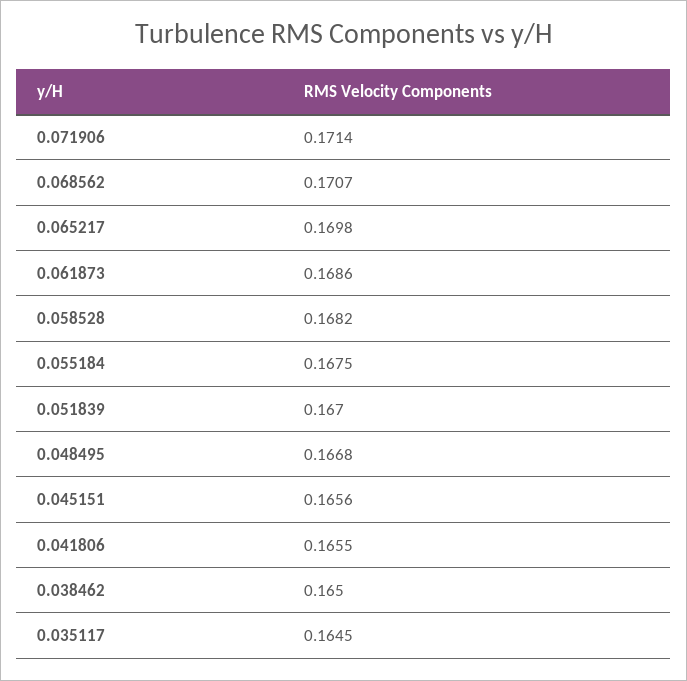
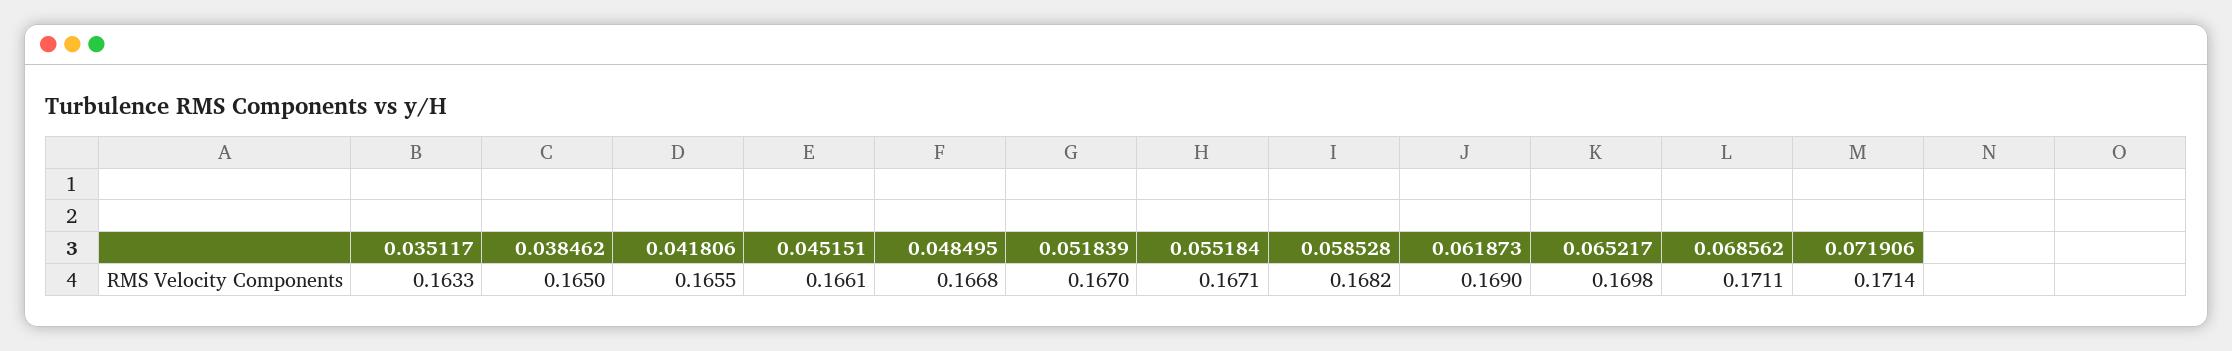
  {
    "0.071906": 0.1714,
-   "0.068562": 0.1707,
+   "0.068562": 0.1711,
    "0.065217": 0.1698,
-   "0.061873": 0.1686,
+   "0.061873": 0.169,
    "0.058528": 0.1682,
-   "0.055184": 0.1675,
+   "0.055184": 0.1671,
    "0.051839": 0.167,
    "0.048495": 0.1668,
-   "0.045151": 0.1656,
+   "0.045151": 0.1661,
    "0.041806": 0.1655,
    "0.038462": 0.165,
-   "0.035117": 0.1645
+   "0.035117": 0.1633
  }

